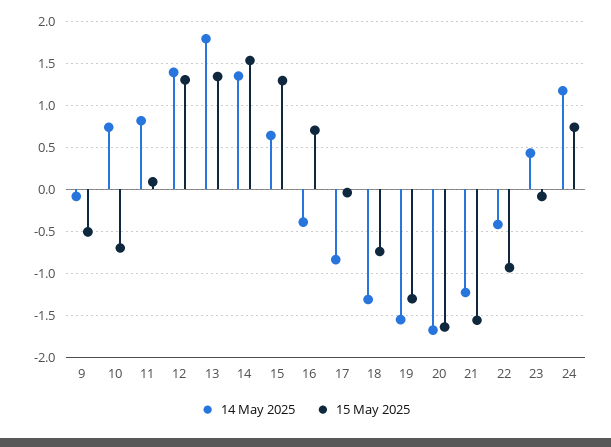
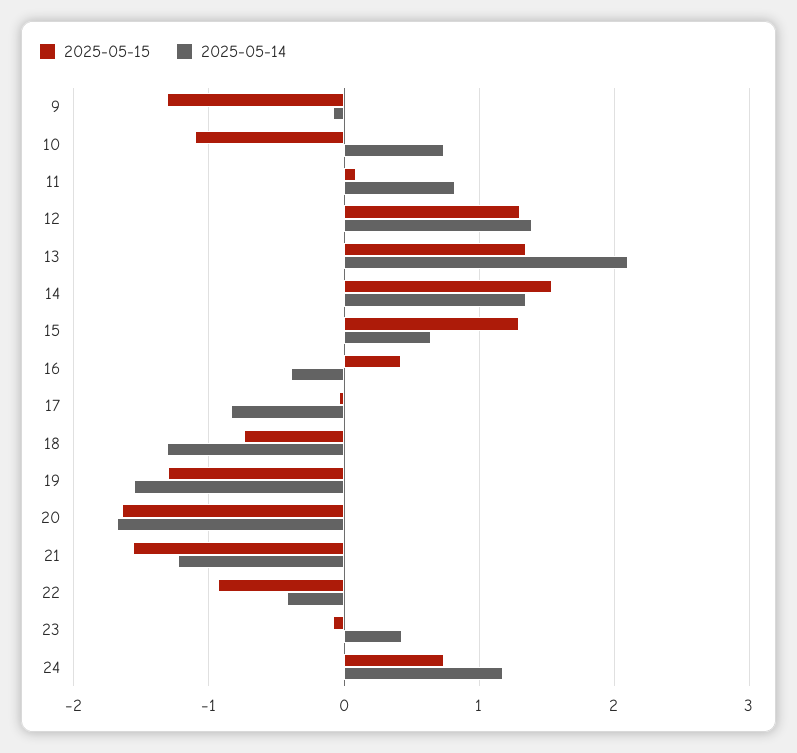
  {
    "14 May 2025": {
      "9": -0.1,
      "10": 0.7,
      "11": 0.8,
      "12": 1.4,
-     "13": 1.8,
+     "13": 2.1,
      "14": 1.4,
      "15": 0.6,
      "16": -0.4,
      "17": -0.8,
      "18": -1.3,
      "19": -1.6,
      "20": -1.7,
      "21": -1.2,
      "22": -0.4,
      "23": 0.4,
      "24": 1.2
    },
    "15 May 2025": {
-     "9": -0.5,
+     "9": -1.3,
-     "10": -0.7,
+     "10": -1.1,
      "11": 0.1,
      "12": 1.3,
      "13": 1.3,
      "14": 1.5,
      "15": 1.3,
-     "16": 0.7,
+     "16": 0.4,
      "17": 0,
      "18": -0.7,
      "19": -1.3,
      "20": -1.6,
      "21": -1.6,
      "22": -0.9,
      "23": -0.1,
      "24": 0.7
    }
  }

